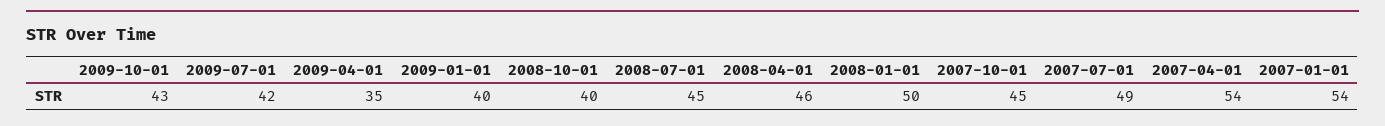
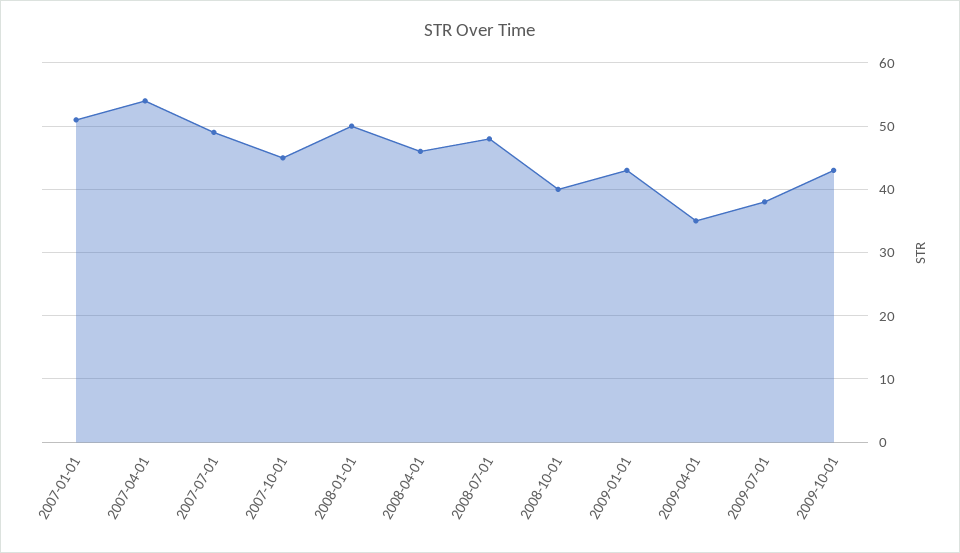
  {
    "2009-10-01": 43,
-   "2009-07-01": 42,
+   "2009-07-01": 38,
    "2009-04-01": 35,
-   "2009-01-01": 40,
+   "2009-01-01": 43,
    "2008-10-01": 40,
-   "2008-07-01": 45,
+   "2008-07-01": 48,
    "2008-04-01": 46,
    "2008-01-01": 50,
    "2007-10-01": 45,
    "2007-07-01": 49,
    "2007-04-01": 54,
-   "2007-01-01": 54
+   "2007-01-01": 51
  }

